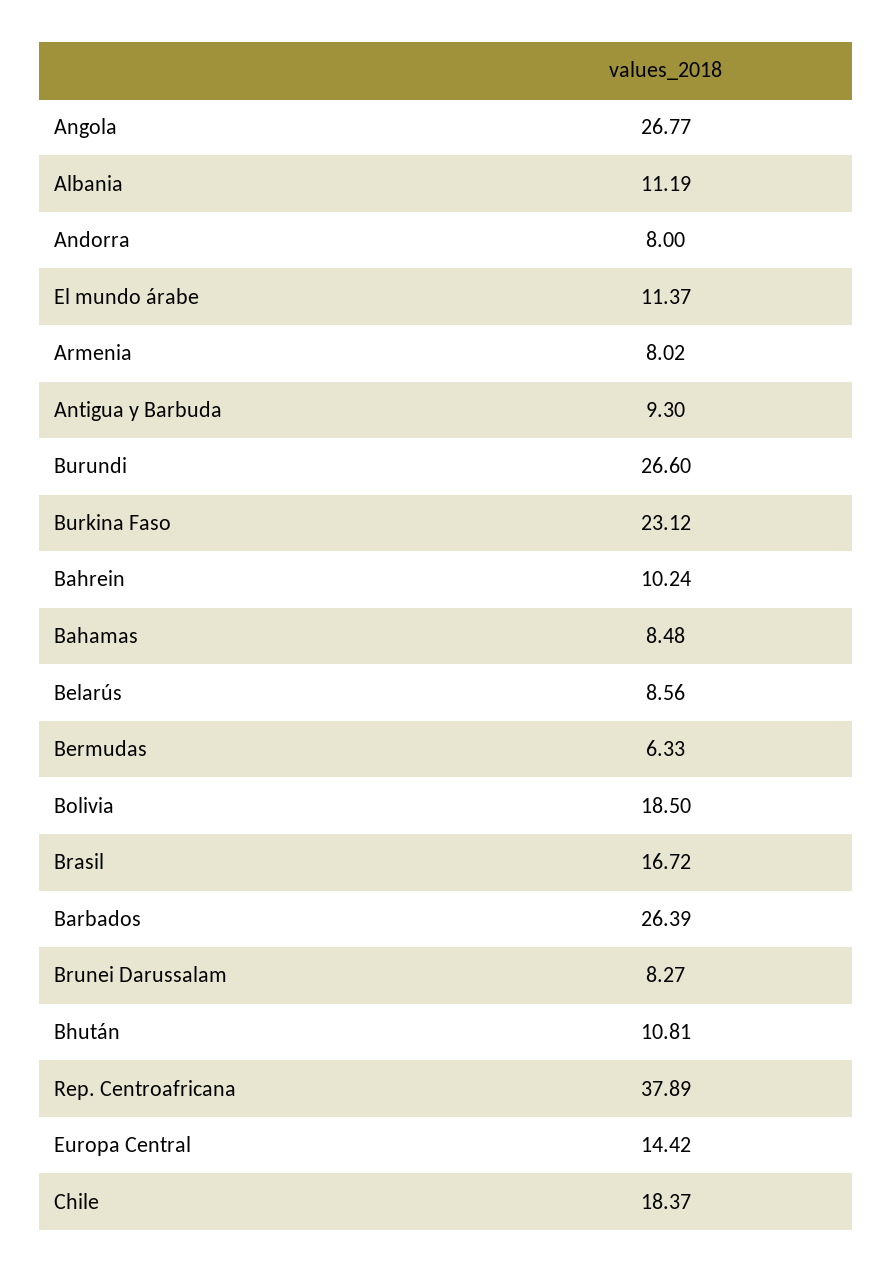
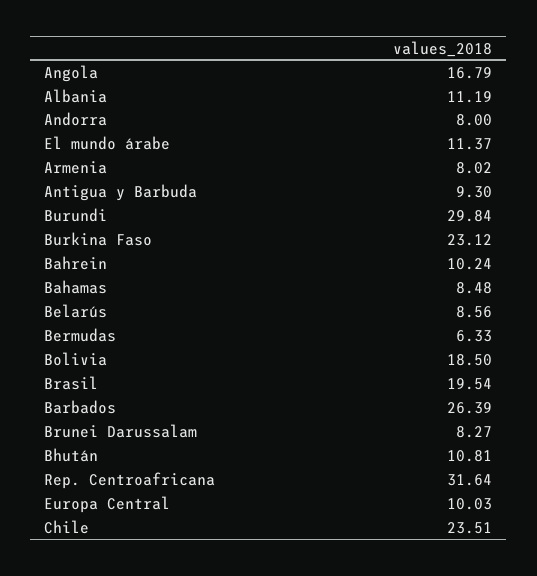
  {
-   "Angola": 26.77,
+   "Angola": 16.79,
    "Albania": 11.19,
    "Andorra": 8,
    "El mundo árabe": 11.37,
    "Armenia": 8.02,
    "Antigua y Barbuda": 9.3,
-   "Burundi": 26.6,
+   "Burundi": 29.84,
    "Burkina Faso": 23.12,
    "Bahrein": 10.24,
    "Bahamas": 8.48,
    "Belarús": 8.56,
    "Bermudas": 6.33,
    "Bolivia": 18.5,
-   "Brasil": 16.72,
+   "Brasil": 19.54,
    "Barbados": 26.39,
    "Brunei Darussalam": 8.27,
    "Bhután": 10.81,
-   "Rep. Centroafricana": 37.89,
+   "Rep. Centroafricana": 31.64,
-   "Europa Central": 14.42,
+   "Europa Central": 10.03,
-   "Chile": 18.37
+   "Chile": 23.51
  }

